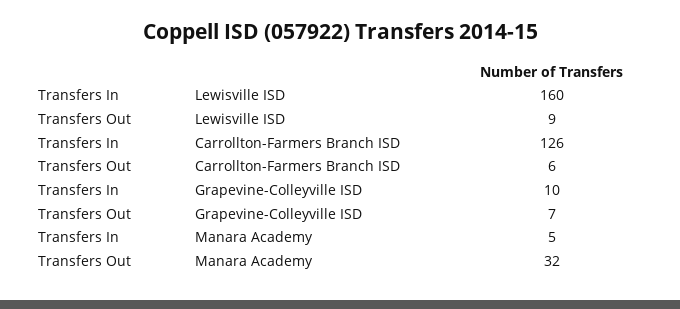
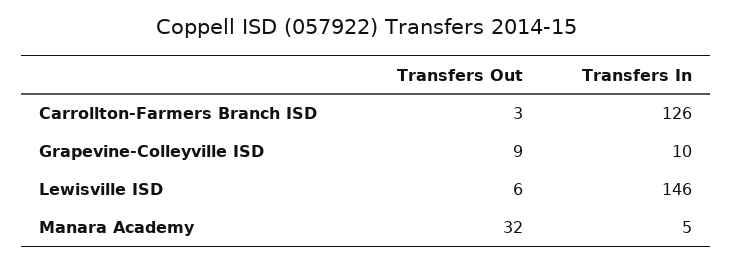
  {
    "Transfers In": {
-     "Lewisville ISD": 160,
+     "Lewisville ISD": 146,
      "Carrollton-Farmers Branch ISD": 126,
      "Grapevine-Colleyville ISD": 10,
      "Manara Academy": 5
    },
    "Transfers Out": {
-     "Lewisville ISD": 9,
+     "Lewisville ISD": 6,
-     "Carrollton-Farmers Branch ISD": 6,
+     "Carrollton-Farmers Branch ISD": 3,
-     "Grapevine-Colleyville ISD": 7,
+     "Grapevine-Colleyville ISD": 9,
      "Manara Academy": 32
    }
  }

